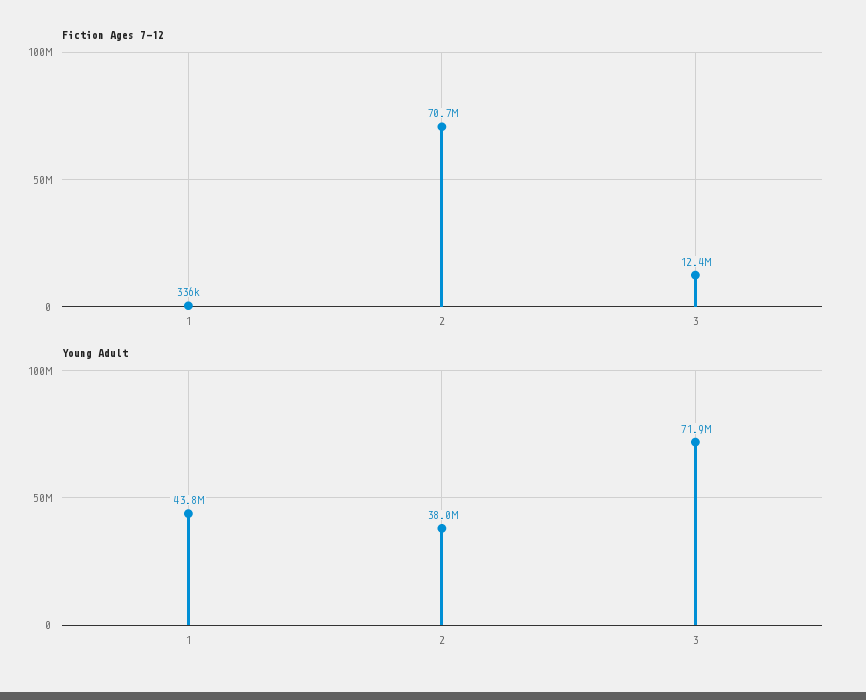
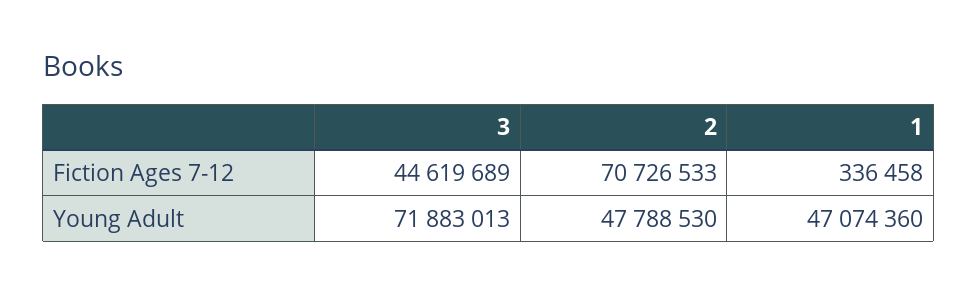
  {
    "Fiction Ages 7-12": {
      "1": 336458,
      "2": 70726533,
-     "3": 12400000
+     "3": 44619689
    },
    "Young Adult": {
-     "1": 43800000,
+     "1": 47074360,
-     "2": 38000000,
+     "2": 47788530,
      "3": 71883013
    }
  }

